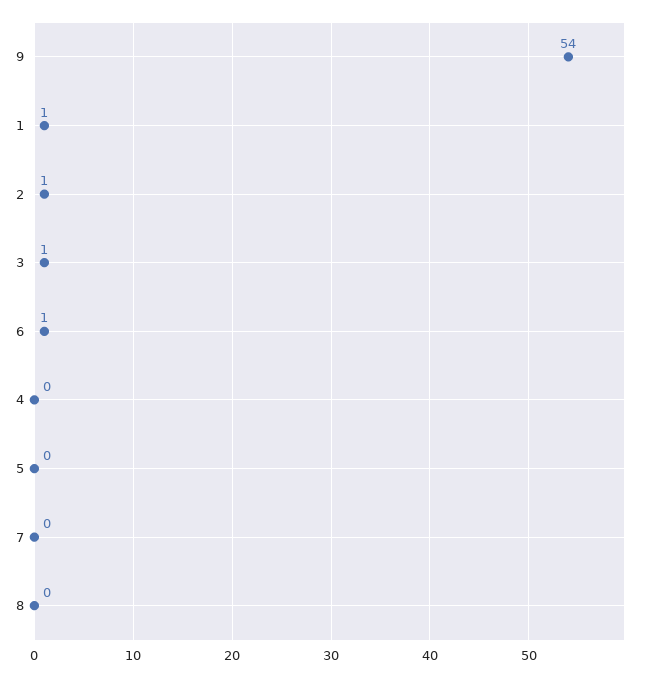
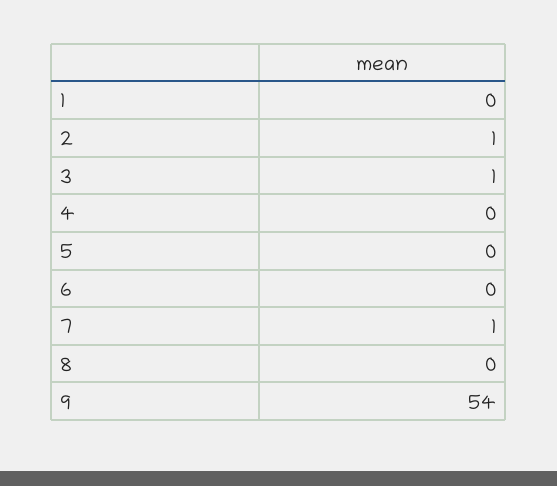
  {
    "9": 54,
-   "1": 1,
+   "1": 0,
    "2": 1,
    "3": 1,
-   "6": 1,
+   "6": 0,
    "4": 0,
    "5": 0,
-   "7": 0,
+   "7": 1,
    "8": 0
  }

